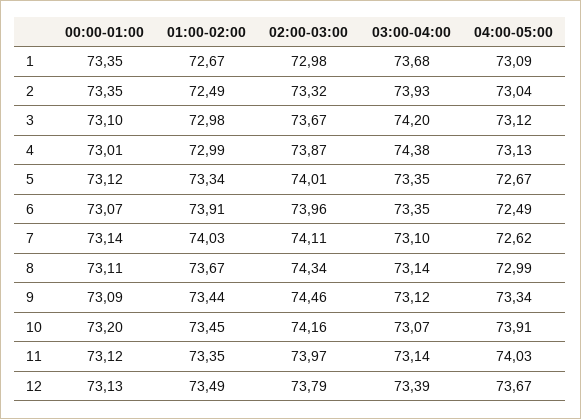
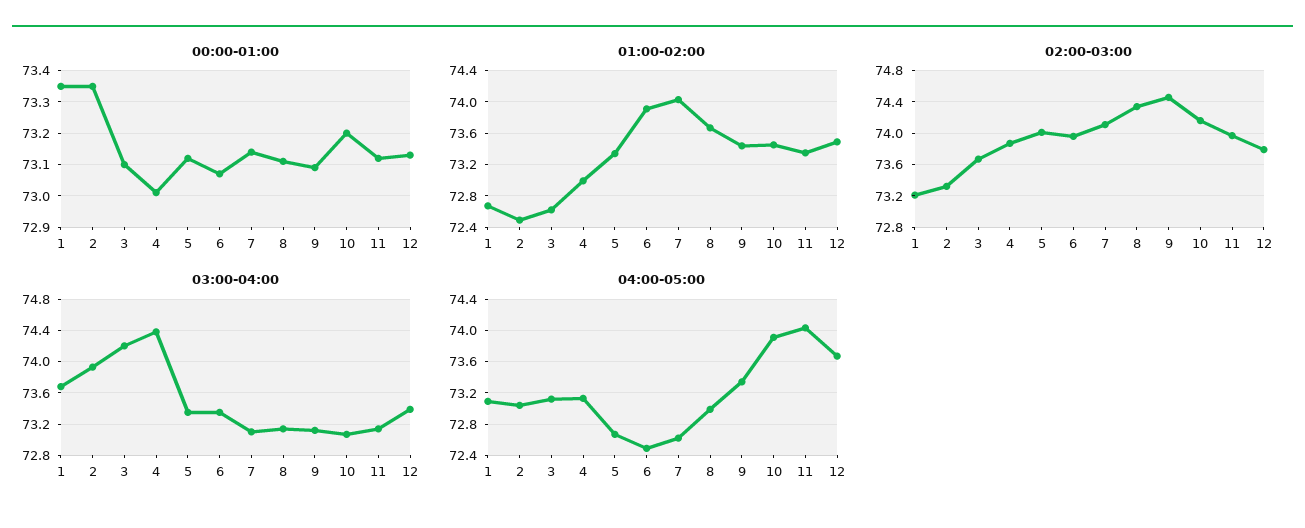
  {
    "00:00-01:00": {
      "1": 73.35,
      "2": 73.35,
      "3": 73.1,
      "4": 73.01,
      "5": 73.12,
      "6": 73.07,
      "7": 73.14,
      "8": 73.11,
      "9": 73.09,
      "10": 73.2,
      "11": 73.12,
      "12": 73.13
    },
    "01:00-02:00": {
      "1": 72.67,
      "2": 72.49,
-     "3": 72.98,
+     "3": 72.6,
      "4": 72.99,
      "5": 73.34,
      "6": 73.91,
      "7": 74.03,
      "8": 73.67,
      "9": 73.44,
      "10": 73.45,
      "11": 73.35,
      "12": 73.49
    },
    "02:00-03:00": {
-     "1": 72.98,
+     "1": 73.2,
      "2": 73.32,
      "3": 73.67,
      "4": 73.87,
      "5": 74.01,
      "6": 73.96,
      "7": 74.11,
      "8": 74.34,
      "9": 74.46,
      "10": 74.16,
      "11": 73.97,
      "12": 73.79
    },
    "03:00-04:00": {
      "1": 73.68,
      "2": 73.93,
      "3": 74.2,
      "4": 74.38,
      "5": 73.35,
      "6": 73.35,
      "7": 73.1,
      "8": 73.14,
      "9": 73.12,
      "10": 73.07,
      "11": 73.14,
      "12": 73.39
    },
    "04:00-05:00": {
      "1": 73.09,
      "2": 73.04,
      "3": 73.12,
      "4": 73.13,
      "5": 72.67,
      "6": 72.49,
      "7": 72.62,
      "8": 72.99,
      "9": 73.34,
      "10": 73.91,
      "11": 74.03,
      "12": 73.67
    }
  }

